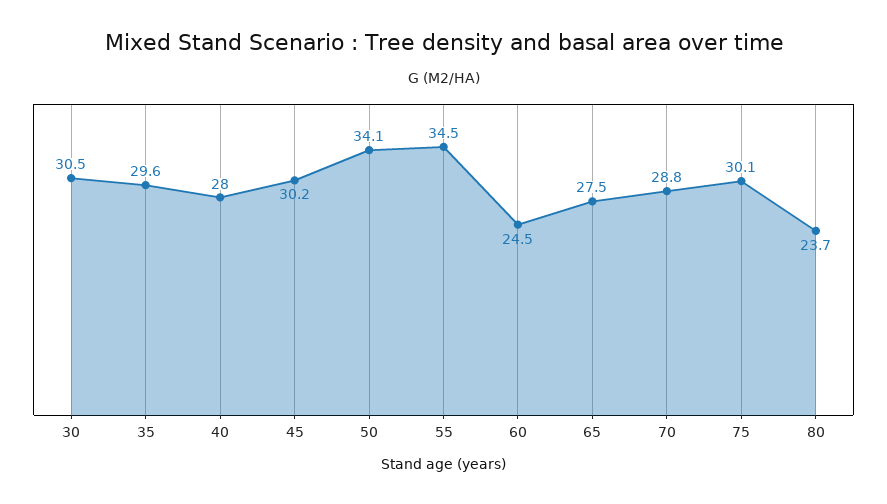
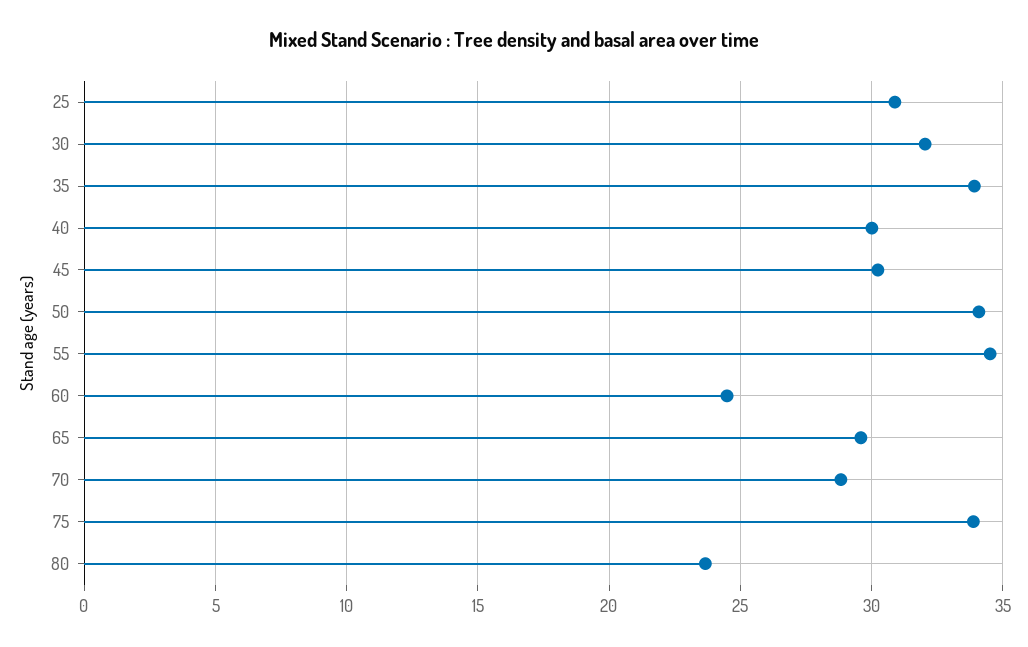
  {
-   "30": 30.5,
+   "30": 32,
-   "35": 29.6,
+   "35": 34,
-   "40": 28,
+   "40": 30,
    "45": 30.2,
    "50": 34.1,
    "55": 34.5,
    "60": 24.5,
-   "65": 27.5,
+   "65": 29.5,
    "70": 28.8,
-   "75": 30.1,
+   "75": 34,
-   "80": 23.7
+   "80": 23.7,
+   "25": 31
  }

